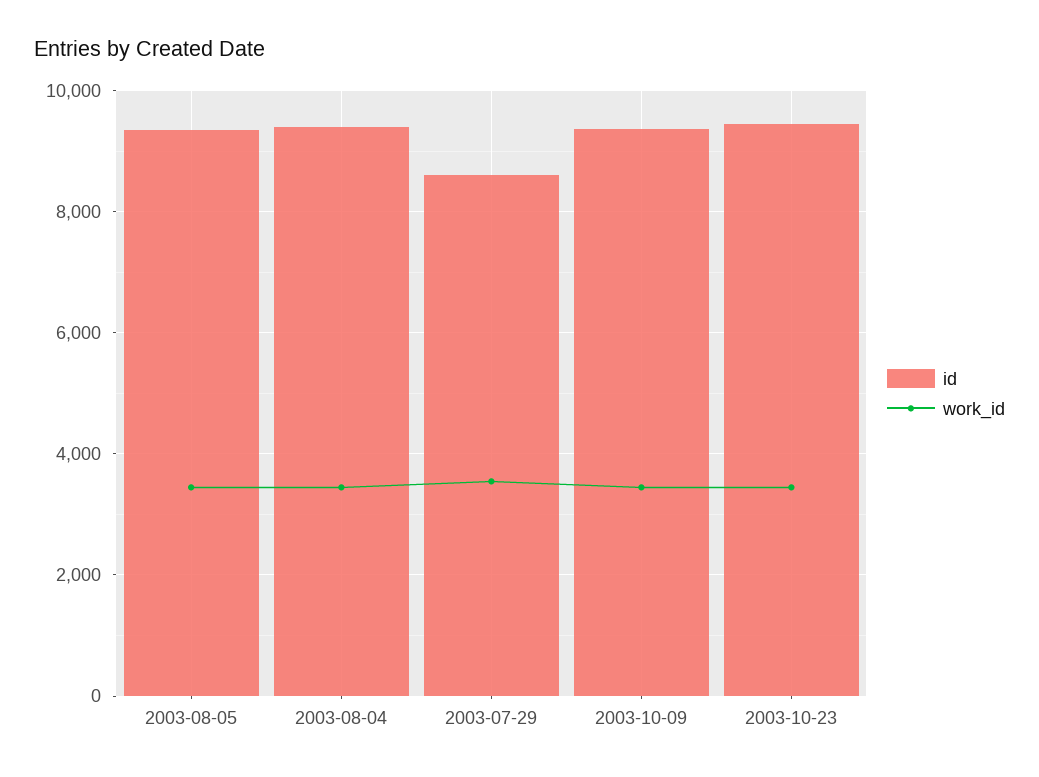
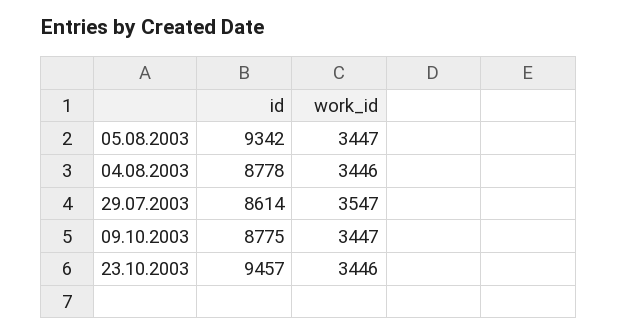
  {
    "id": {
      "2003-08-05": 9342,
-     "2003-08-04": 9400,
+     "2003-08-04": 8778,
      "2003-07-29": 8614,
-     "2003-10-09": 9400,
+     "2003-10-09": 8775,
      "2003-10-23": 9457
    },
    "work_id": {
      "2003-08-05": 3447,
      "2003-08-04": 3446,
      "2003-07-29": 3547,
      "2003-10-09": 3447,
      "2003-10-23": 3446
    }
  }

